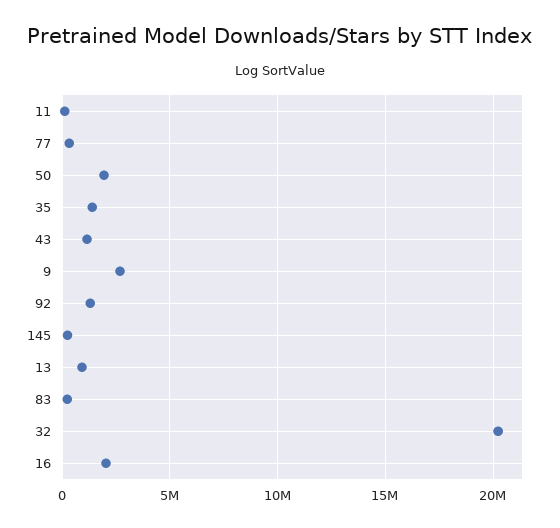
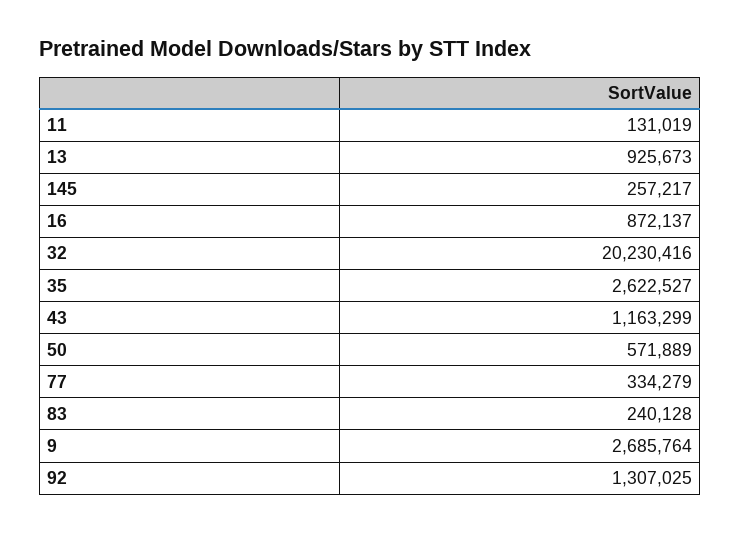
  {
    "11": 131019,
    "77": 334279,
-   "50": 2000000,
+   "50": 571889,
-   "35": 1500000,
+   "35": 2622527,
    "43": 1163299,
    "9": 2685764,
    "92": 1307025,
    "145": 257217,
    "13": 925673,
    "83": 240128,
    "32": 20230416,
-   "16": 2000000
+   "16": 872137
  }

